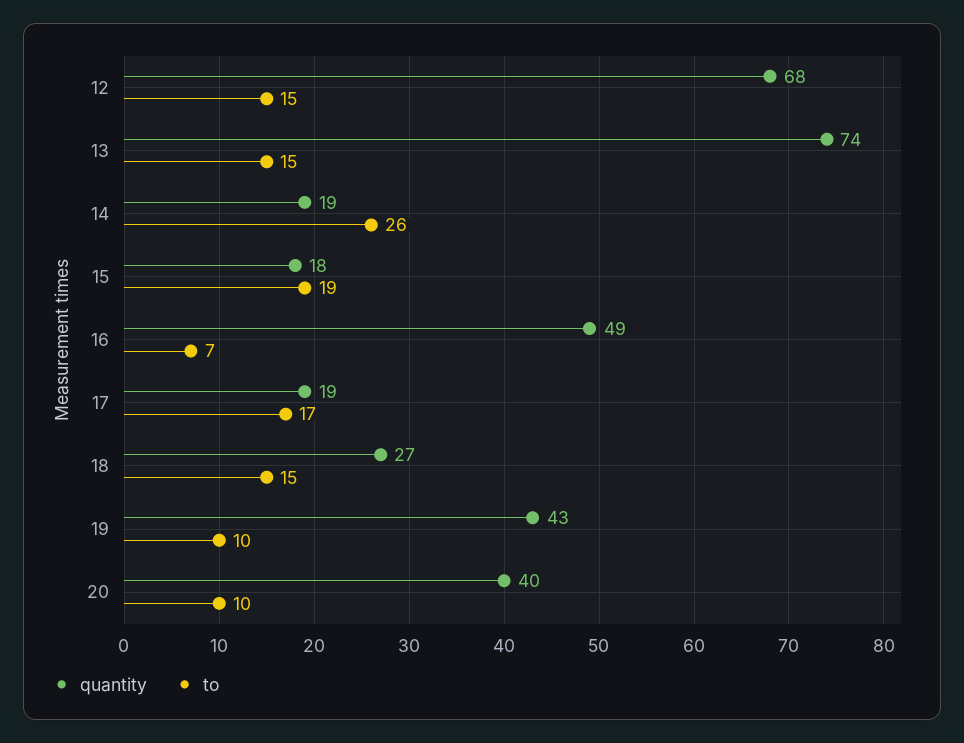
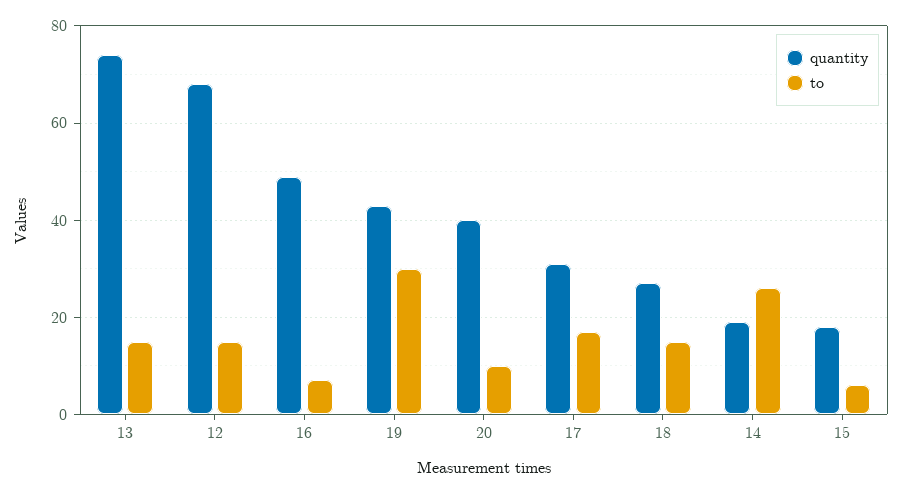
  {
    "quantity": {
      "12": 68,
      "13": 74,
      "14": 19,
      "15": 18,
      "16": 49,
-     "17": 19,
+     "17": 30,
      "18": 27,
      "19": 43,
      "20": 40
    },
    "to": {
      "12": 15,
      "13": 15,
      "14": 26,
-     "15": 19,
+     "15": 5,
      "16": 7,
      "17": 17,
      "18": 15,
-     "19": 10,
+     "19": 30,
      "20": 10
    }
  }

